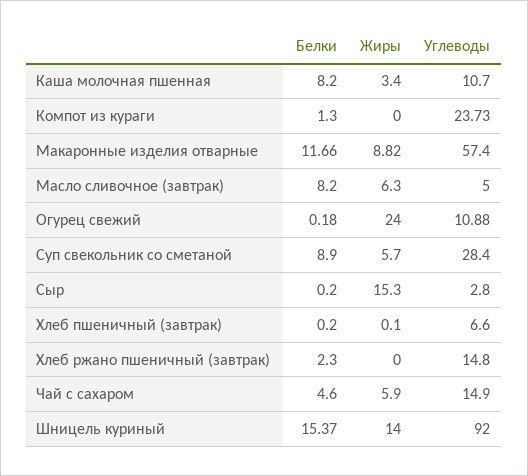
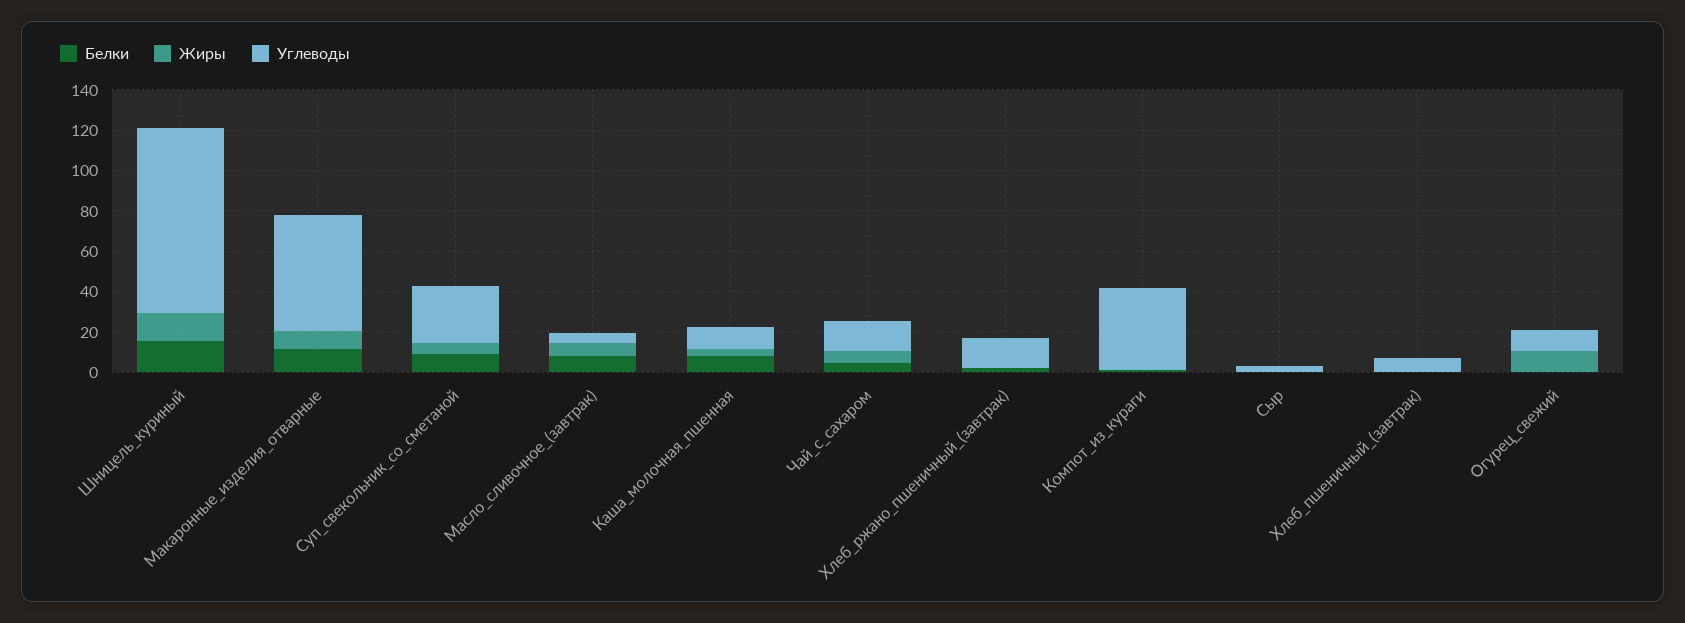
  {
    "Белки": {
      "Каша молочная пшенная": 8.2,
      "Компот из кураги": 1.3,
      "Макаронные изделия отварные": 11.66,
      "Масло сливочное (завтрак)": 8.2,
      "Огурец свежий": 0.18,
      "Суп свекольник со сметаной": 8.9,
      "Сыр": 0.2,
      "Хлеб пшеничный (завтрак)": 0.2,
      "Хлеб ржано пшеничный (завтрак)": 2.3,
      "Чай с сахаром": 4.6,
      "Шницель куриный": 15.37
    },
    "Жиры": {
      "Каша молочная пшенная": 3.4,
      "Компот из кураги": 0,
      "Макаронные изделия отварные": 8.82,
      "Масло сливочное (завтрак)": 6.3,
-     "Огурец свежий": 24,
+     "Огурец свежий": 10,
      "Суп свекольник со сметаной": 5.7,
-     "Сыр": 15.3,
+     "Сыр": 0,
      "Хлеб пшеничный (завтрак)": 0.1,
      "Хлеб ржано пшеничный (завтрак)": 0,
      "Чай с сахаром": 5.9,
      "Шницель куриный": 14
    },
    "Углеводы": {
      "Каша молочная пшенная": 10.7,
-     "Компот из кураги": 23.73,
+     "Компот из кураги": 40,
      "Макаронные изделия отварные": 57.4,
      "Масло сливочное (завтрак)": 5,
      "Огурец свежий": 10.88,
      "Суп свекольник со сметаной": 28.4,
      "Сыр": 2.8,
      "Хлеб пшеничный (завтрак)": 6.6,
      "Хлеб ржано пшеничный (завтрак)": 14.8,
      "Чай с сахаром": 14.9,
      "Шницель куриный": 92
    }
  }

